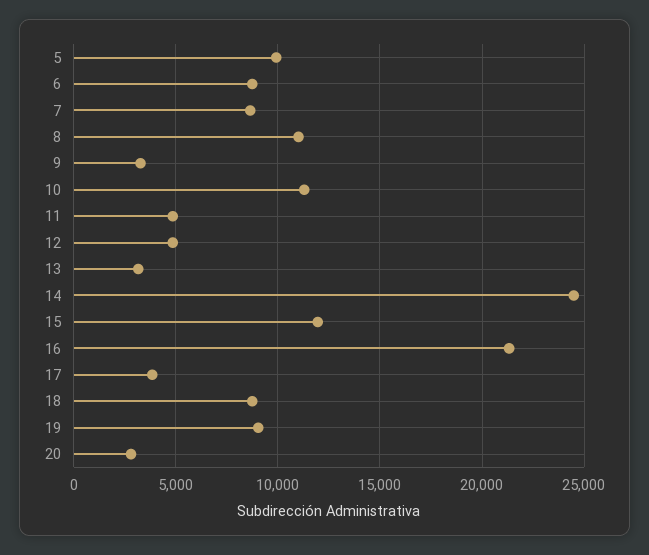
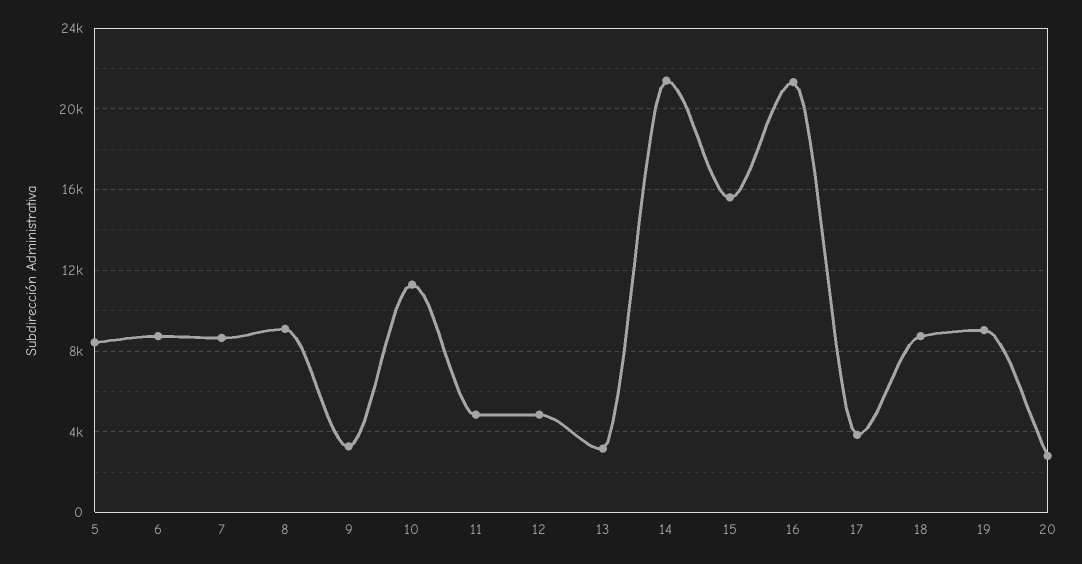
  {
-   "5": 10000,
+   "5": 8500,
    "6": 8500,
    "7": 8500,
-   "8": 11000,
+   "8": 9000,
    "9": 3500,
    "10": 11500,
    "11": 5000,
    "12": 5000,
    "13": 3000,
-   "14": 24500,
+   "14": 21500,
-   "15": 12000,
+   "15": 15500,
    "16": 21500,
    "17": 4000,
    "18": 8500,
    "19": 9000,
    "20": 3000
  }

